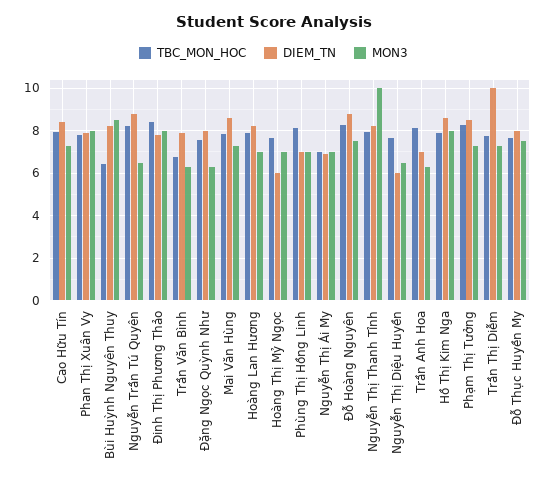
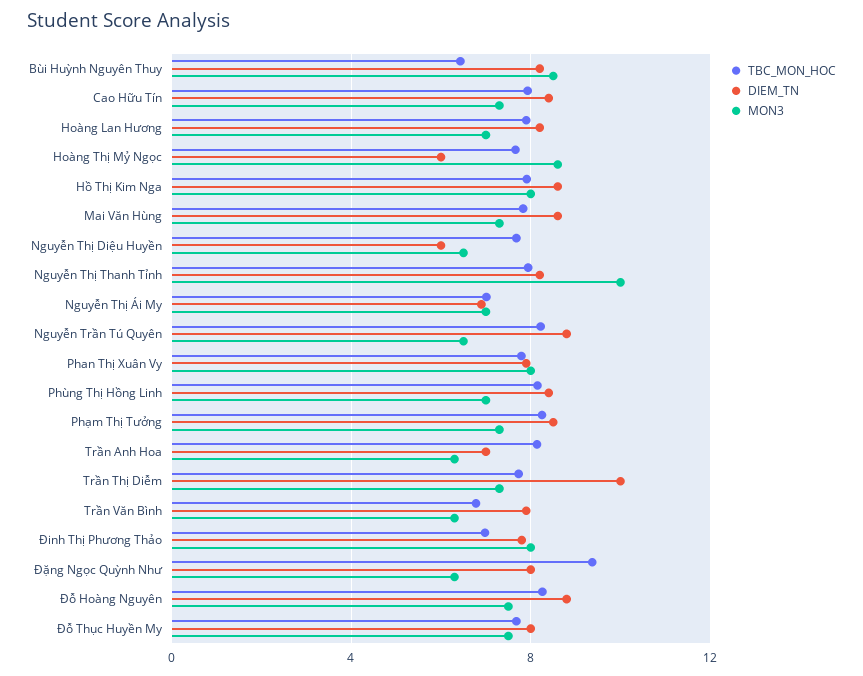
  {
    "TBC_MON_HOC": {
      "Cao Hữu Tín": 8,
      "Phan Thị Xuân Vy": 8,
      "Bùi Huỳnh Nguyên Thuy": 6.5,
      "Nguyễn Trần Tú Quyên": 8,
-     "Đinh Thị Phương Thảo": 8.5,
+     "Đinh Thị Phương Thảo": 7,
      "Trần Văn Bình": 7,
-     "Đặng Ngọc Quỳnh Như": 7.5,
+     "Đặng Ngọc Quỳnh Như": 9.5,
      "Mai Văn Hùng": 8,
      "Hoàng Lan Hương": 8,
      "Hoàng Thị Mỷ Ngọc": 7.5,
      "Phùng Thị Hồng Linh": 8,
      "Nguyễn Thị Ái My": 7,
      "Đỗ Hoàng Nguyên": 8.5,
      "Nguyễn Thị Thanh Tỉnh": 8,
      "Nguyễn Thị Diệu Huyền": 7.5,
      "Trần Anh Hoa": 8,
      "Hồ Thị Kim Nga": 8,
      "Phạm Thị Tưởng": 8.5,
      "Trần Thị Diễm": 7.5,
      "Đỗ Thục Huyền My": 7.5
    },
    "DIEM_TN": {
      "Cao Hữu Tín": 8.5,
      "Phan Thị Xuân Vy": 8,
      "Bùi Huỳnh Nguyên Thuy": 8,
      "Nguyễn Trần Tú Quyên": 9,
      "Đinh Thị Phương Thảo": 8,
      "Trần Văn Bình": 8,
      "Đặng Ngọc Quỳnh Như": 8,
      "Mai Văn Hùng": 8.5,
      "Hoàng Lan Hương": 8,
      "Hoàng Thị Mỷ Ngọc": 6,
-     "Phùng Thị Hồng Linh": 7,
+     "Phùng Thị Hồng Linh": 8.5,
      "Nguyễn Thị Ái My": 7,
      "Đỗ Hoàng Nguyên": 9,
      "Nguyễn Thị Thanh Tỉnh": 8,
      "Nguyễn Thị Diệu Huyền": 6,
      "Trần Anh Hoa": 7,
      "Hồ Thị Kim Nga": 8.5,
      "Phạm Thị Tưởng": 8.5,
      "Trần Thị Diễm": 10,
      "Đỗ Thục Huyền My": 8
    },
    "MON3": {
      "Cao Hữu Tín": 7.5,
      "Phan Thị Xuân Vy": 8,
      "Bùi Huỳnh Nguyên Thuy": 8.5,
      "Nguyễn Trần Tú Quyên": 6.5,
      "Đinh Thị Phương Thảo": 8,
      "Trần Văn Bình": 6.5,
      "Đặng Ngọc Quỳnh Như": 6.5,
      "Mai Văn Hùng": 7.5,
      "Hoàng Lan Hương": 7,
-     "Hoàng Thị Mỷ Ngọc": 7,
+     "Hoàng Thị Mỷ Ngọc": 8.5,
      "Phùng Thị Hồng Linh": 7,
      "Nguyễn Thị Ái My": 7,
      "Đỗ Hoàng Nguyên": 7.5,
      "Nguyễn Thị Thanh Tỉnh": 10,
      "Nguyễn Thị Diệu Huyền": 6.5,
      "Trần Anh Hoa": 6.5,
      "Hồ Thị Kim Nga": 8,
      "Phạm Thị Tưởng": 7.5,
      "Trần Thị Diễm": 7.5,
      "Đỗ Thục Huyền My": 7.5
    }
  }

